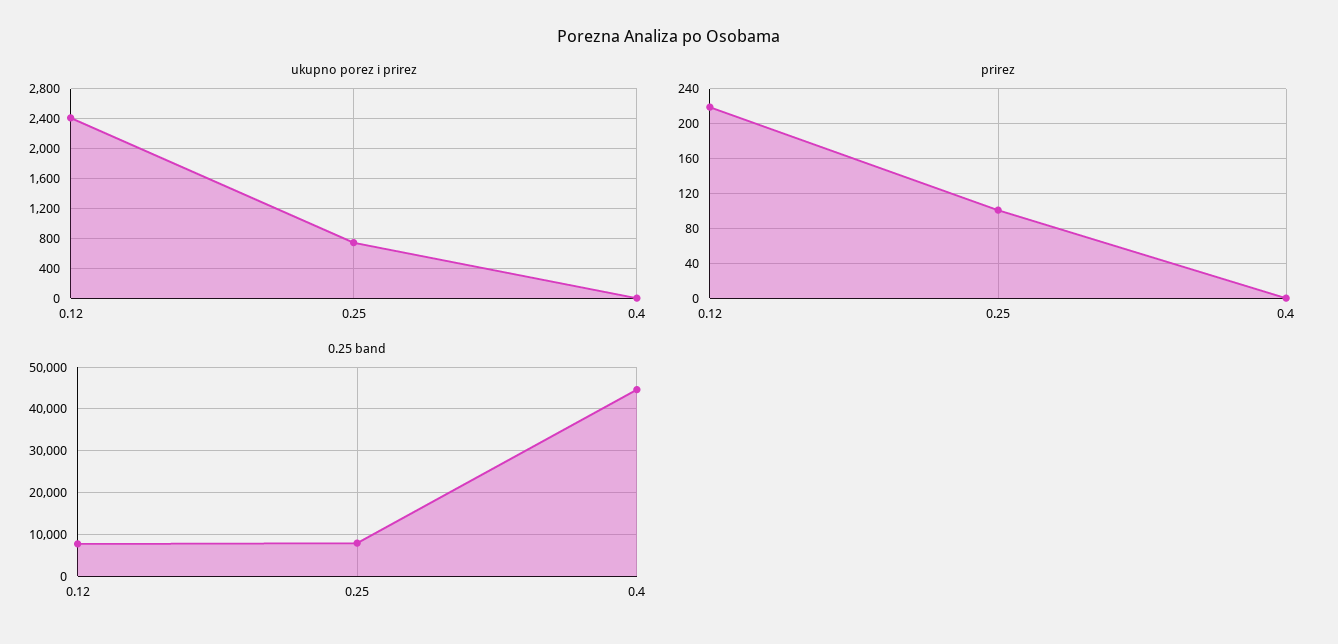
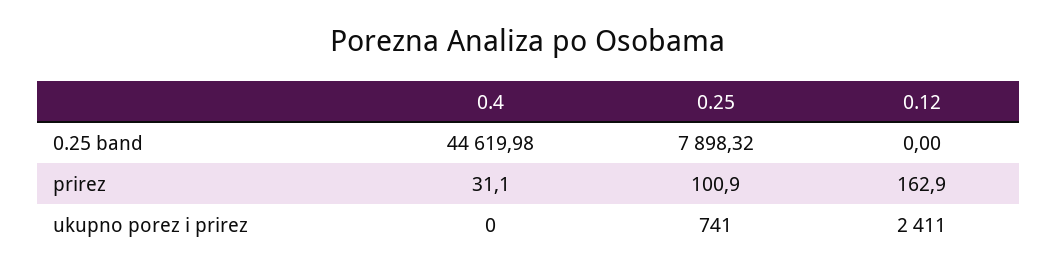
  {
    "ukupno porez i prirez": {
      "0.12": 2411,
      "0.25": 741,
      "0.4": 0
    },
    "prirez": {
-     "0.12": 220,
+     "0.12": 162.9,
      "0.25": 100.9,
-     "0.4": 0
+     "0.4": 31.1
    },
    "0.25 band": {
-     "0.12": 8000,
+     "0.12": 0,
      "0.25": 7898.32,
      "0.4": 44619.98
    }
  }

